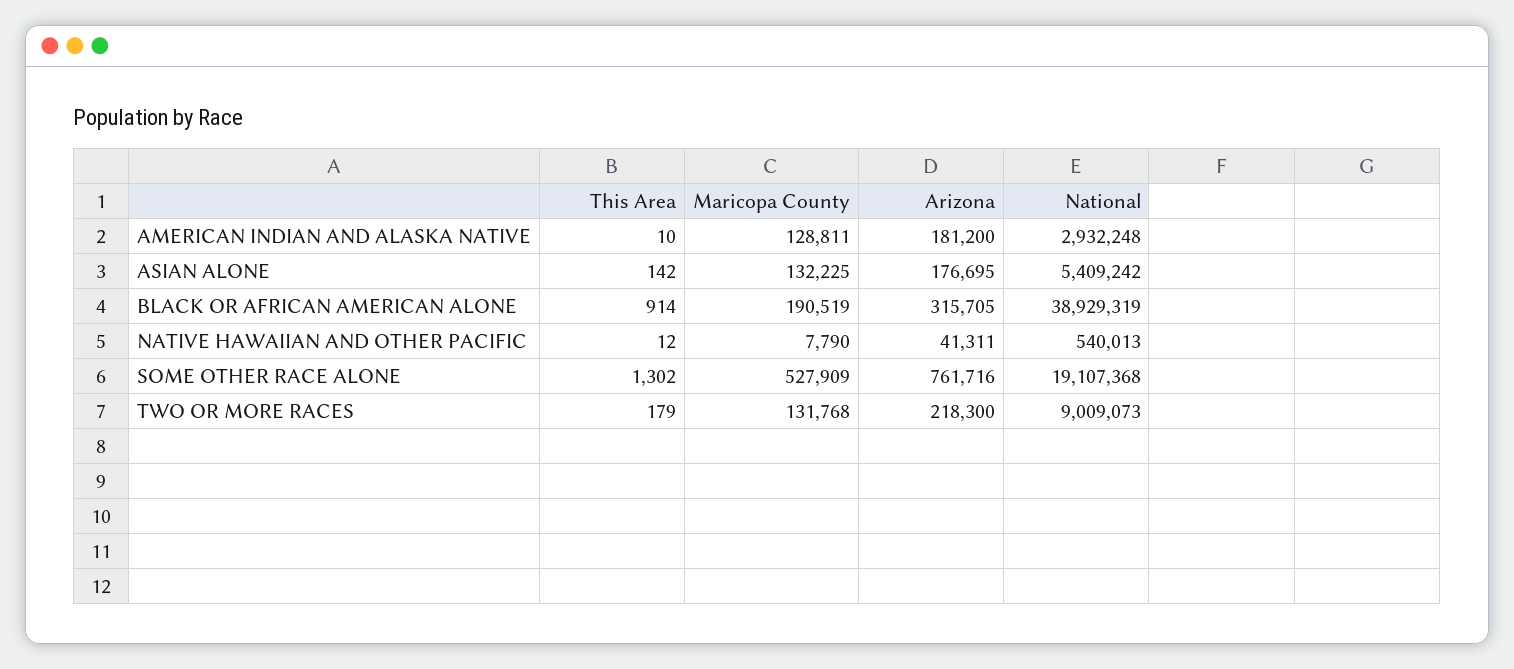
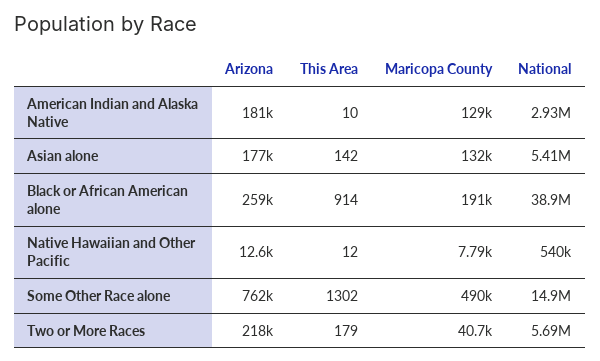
  {
    "This Area": {
      "AMERICAN INDIAN AND ALASKA NATIVE": 10,
      "ASIAN ALONE": 142,
      "BLACK OR AFRICAN AMERICAN ALONE": 914,
      "NATIVE HAWAIIAN AND OTHER PACIFIC": 12,
      "SOME OTHER RACE ALONE": 1302,
      "TWO OR MORE RACES": 179
    },
    "Maricopa County": {
      "AMERICAN INDIAN AND ALASKA NATIVE": 128811,
      "ASIAN ALONE": 132225,
      "BLACK OR AFRICAN AMERICAN ALONE": 190519,
      "NATIVE HAWAIIAN AND OTHER PACIFIC": 7790,
-     "SOME OTHER RACE ALONE": 527909,
+     "SOME OTHER RACE ALONE": 490000,
-     "TWO OR MORE RACES": 131768
+     "TWO OR MORE RACES": 40700
    },
    "Arizona": {
      "AMERICAN INDIAN AND ALASKA NATIVE": 181200,
      "ASIAN ALONE": 176695,
-     "BLACK OR AFRICAN AMERICAN ALONE": 315705,
+     "BLACK OR AFRICAN AMERICAN ALONE": 259000,
-     "NATIVE HAWAIIAN AND OTHER PACIFIC": 41311,
+     "NATIVE HAWAIIAN AND OTHER PACIFIC": 12600,
      "SOME OTHER RACE ALONE": 761716,
      "TWO OR MORE RACES": 218300
    },
    "National": {
      "AMERICAN INDIAN AND ALASKA NATIVE": 2932248,
      "ASIAN ALONE": 5409242,
      "BLACK OR AFRICAN AMERICAN ALONE": 38929319,
      "NATIVE HAWAIIAN AND OTHER PACIFIC": 540013,
-     "SOME OTHER RACE ALONE": 19107368,
+     "SOME OTHER RACE ALONE": 14900000,
-     "TWO OR MORE RACES": 9009073
+     "TWO OR MORE RACES": 5690000
    }
  }

